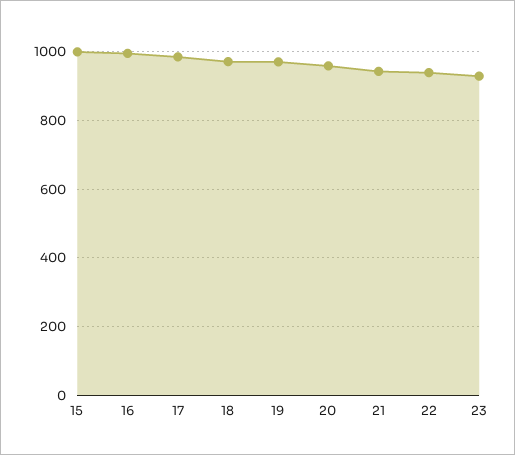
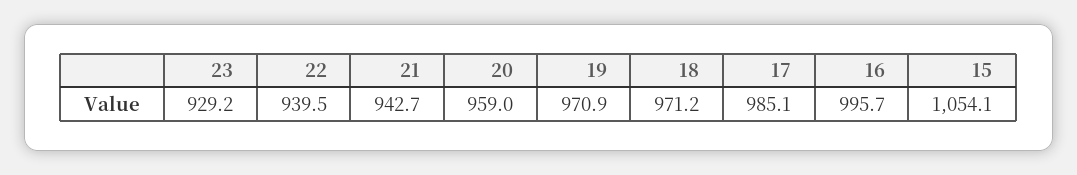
  {
-   "15": 1000,
+   "15": 1054.1,
    "16": 995.7,
    "17": 985.1,
    "18": 971.2,
    "19": 970.9,
    "20": 959,
    "21": 942.7,
    "22": 939.5,
    "23": 929.2
  }

